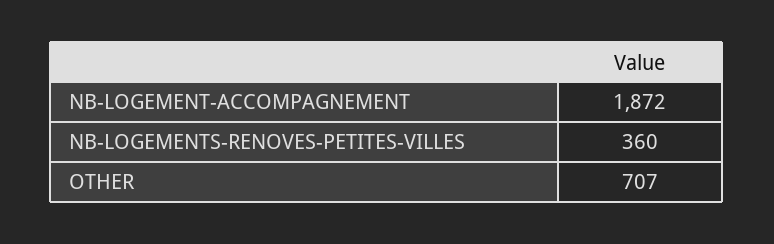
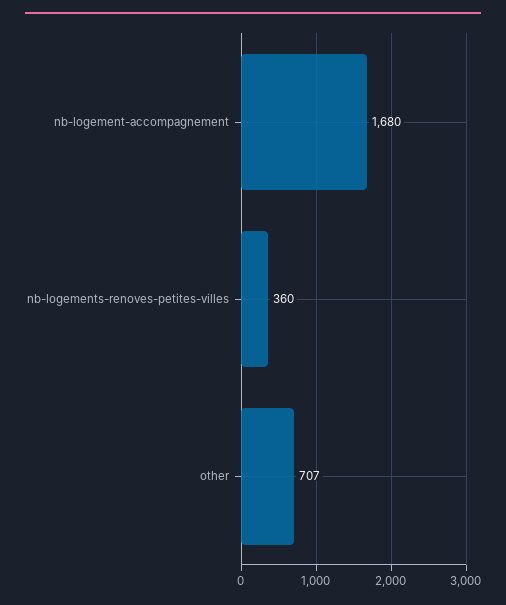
  {
-   "NB-LOGEMENT-ACCOMPAGNEMENT": 1872,
+   "NB-LOGEMENT-ACCOMPAGNEMENT": 1680,
    "NB-LOGEMENTS-RENOVES-PETITES-VILLES": 360,
    "OTHER": 707
  }

